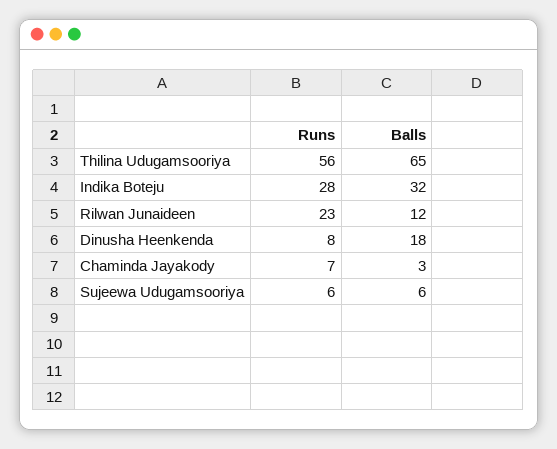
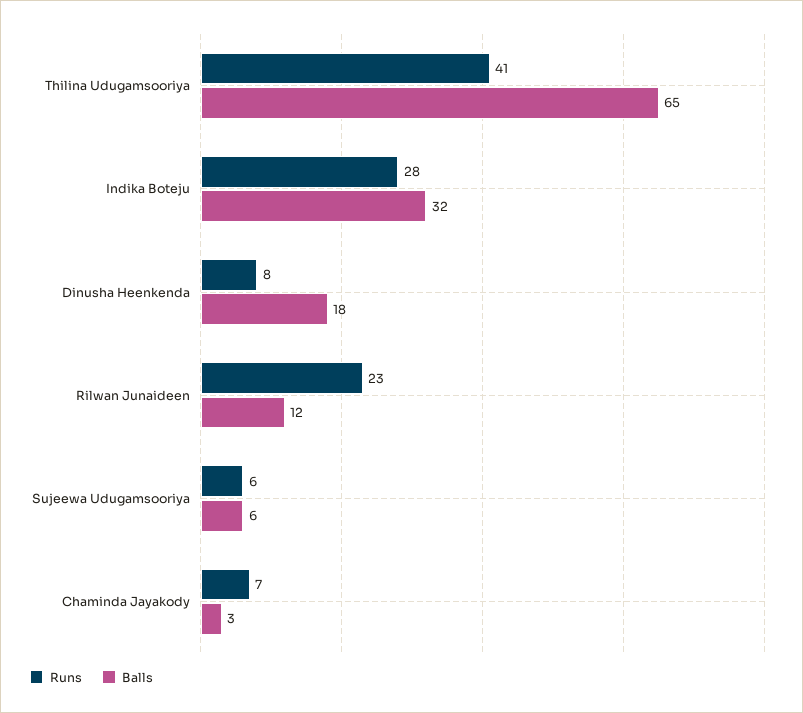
  {
    "Runs": {
-     "Thilina Udugamsooriya": 56,
+     "Thilina Udugamsooriya": 41,
      "Indika Boteju": 28,
      "Rilwan Junaideen": 23,
      "Dinusha Heenkenda": 8,
      "Chaminda Jayakody": 7,
      "Sujeewa Udugamsooriya": 6
    },
    "Balls": {
      "Thilina Udugamsooriya": 65,
      "Indika Boteju": 32,
      "Rilwan Junaideen": 12,
      "Dinusha Heenkenda": 18,
      "Chaminda Jayakody": 3,
      "Sujeewa Udugamsooriya": 6
    }
  }

